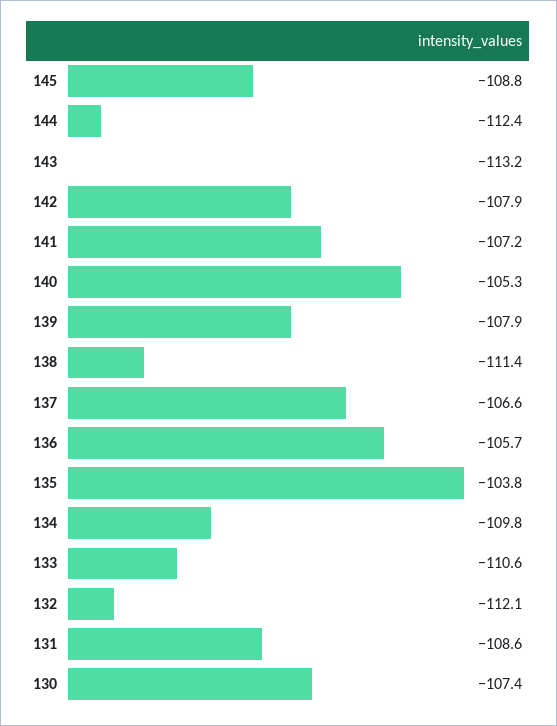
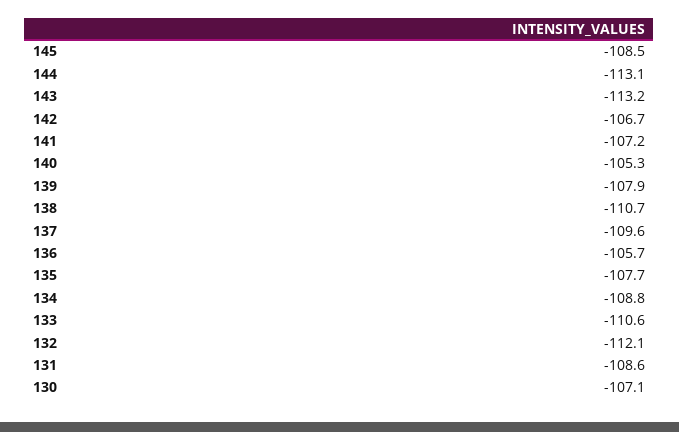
  {
-   "145": -108.8,
+   "145": -108.5,
-   "144": -112.4,
+   "144": -113.1,
    "143": -113.2,
-   "142": -107.9,
+   "142": -106.7,
    "141": -107.2,
    "140": -105.3,
    "139": -107.9,
-   "138": -111.4,
+   "138": -110.7,
-   "137": -106.6,
+   "137": -109.6,
    "136": -105.7,
-   "135": -103.8,
+   "135": -107.7,
-   "134": -109.8,
+   "134": -108.8,
    "133": -110.6,
    "132": -112.1,
    "131": -108.6,
-   "130": -107.4
+   "130": -107.1
  }

